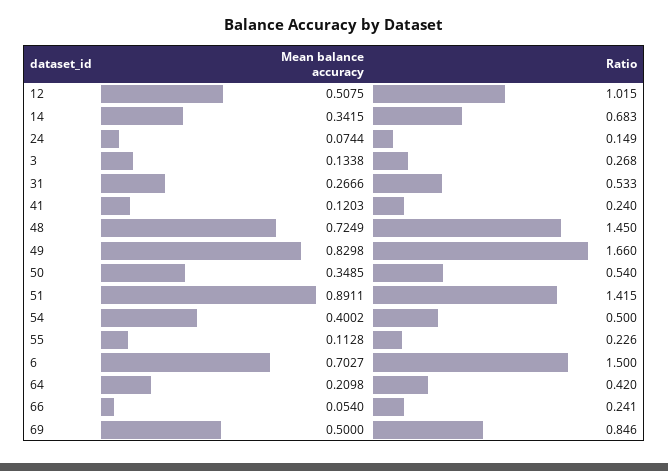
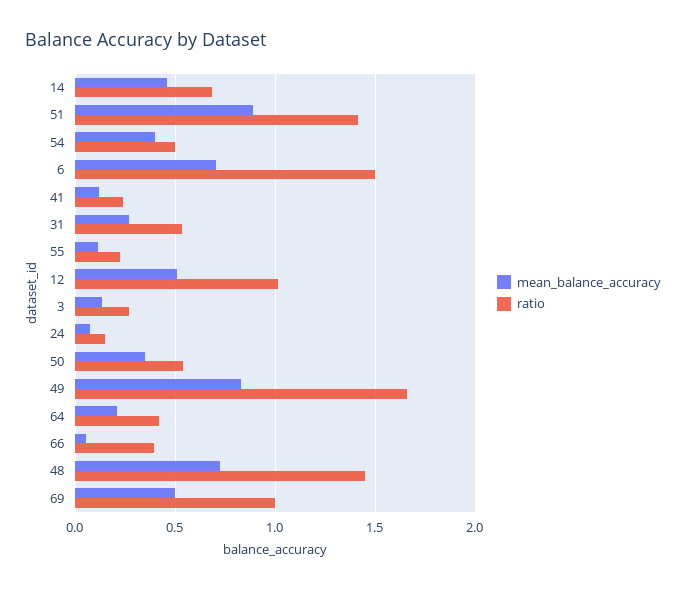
  {
    "Mean balance accuracy": {
      "12": 0.5075,
-     "14": 0.3415,
+     "14": 0.45,
      "24": 0.0744,
      "3": 0.1338,
      "31": 0.2666,
      "41": 0.1203,
      "48": 0.7249,
      "49": 0.8298,
      "50": 0.3485,
      "51": 0.8911,
      "54": 0.4002,
      "55": 0.1128,
      "6": 0.7027,
      "64": 0.2098,
      "66": 0.054,
      "69": 0.5
    },
    "Ratio": {
      "12": 1.015,
      "14": 0.683,
      "24": 0.149,
      "3": 0.268,
      "31": 0.533,
      "41": 0.24,
      "48": 1.45,
      "49": 1.66,
      "50": 0.54,
      "51": 1.415,
      "54": 0.5,
      "55": 0.226,
      "6": 1.5,
      "64": 0.42,
-     "66": 0.241,
+     "66": 0.4,
-     "69": 0.846
+     "69": 1
    }
  }

